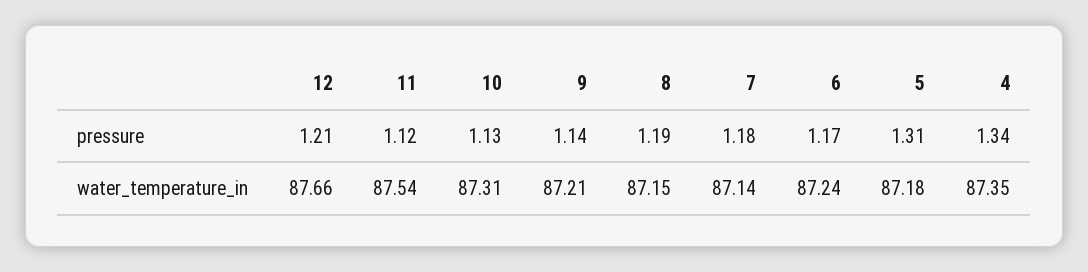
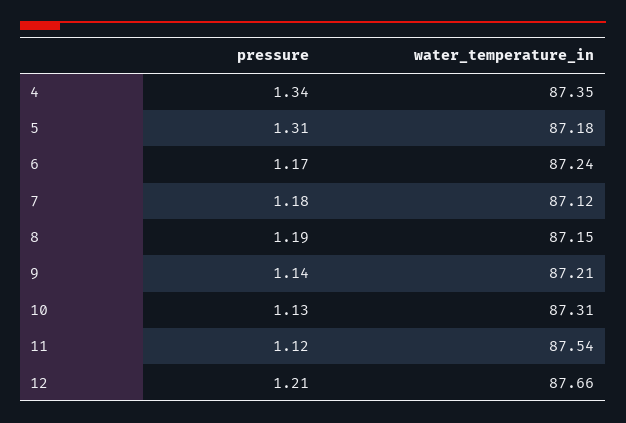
  {
    "12": {
      "pressure": 1.21,
      "water_temperature_in": 87.66
    },
    "11": {
      "pressure": 1.12,
      "water_temperature_in": 87.54
    },
    "10": {
      "pressure": 1.13,
      "water_temperature_in": 87.31
    },
    "9": {
      "pressure": 1.14,
      "water_temperature_in": 87.21
    },
    "8": {
      "pressure": 1.19,
      "water_temperature_in": 87.15
    },
    "7": {
      "pressure": 1.18,
-     "water_temperature_in": 87.14
+     "water_temperature_in": 87.12
    },
    "6": {
      "pressure": 1.17,
      "water_temperature_in": 87.24
    },
    "5": {
      "pressure": 1.31,
      "water_temperature_in": 87.18
    },
    "4": {
      "pressure": 1.34,
      "water_temperature_in": 87.35
    }
  }

